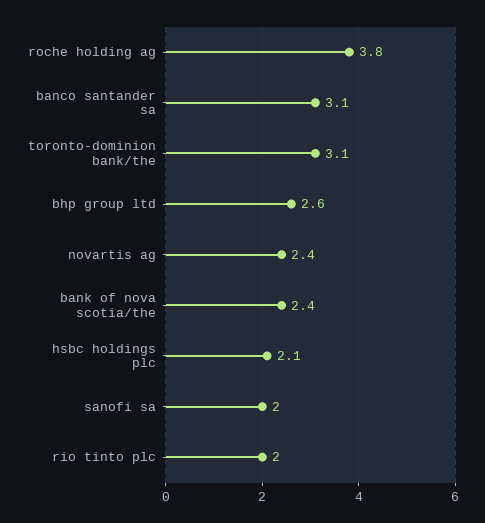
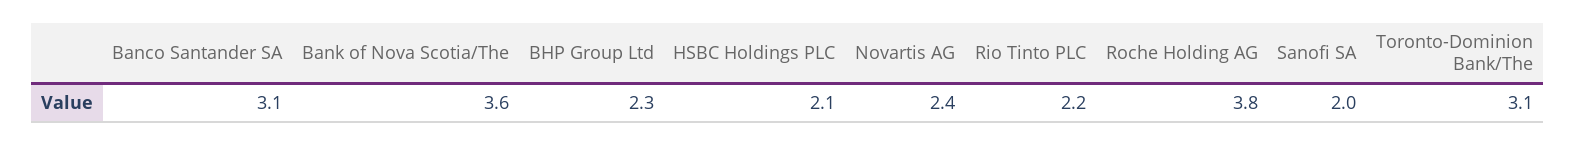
  {
    "roche holding ag": 3.8,
    "banco santander sa": 3.1,
    "toronto-dominion bank/the": 3.1,
-   "bhp group ltd": 2.6,
+   "bhp group ltd": 2.3,
    "novartis ag": 2.4,
-   "bank of nova scotia/the": 2.4,
+   "bank of nova scotia/the": 3.6,
    "hsbc holdings plc": 2.1,
    "sanofi sa": 2,
-   "rio tinto plc": 2
+   "rio tinto plc": 2.2
  }

